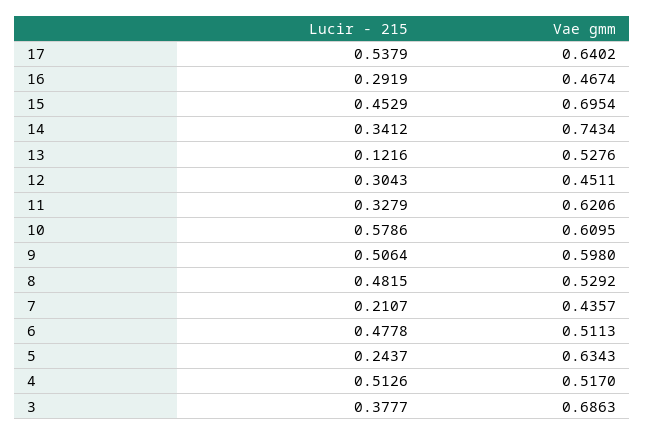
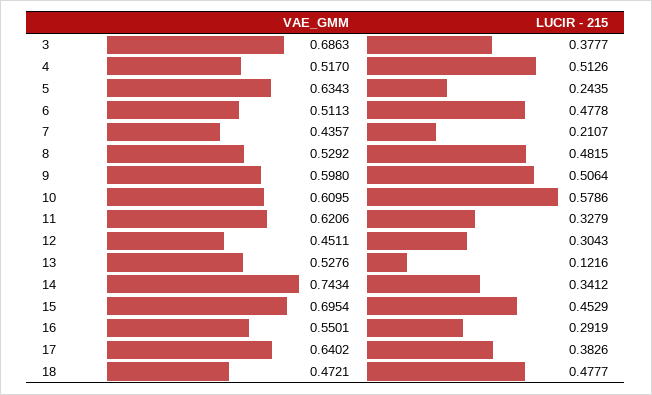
  {
    "Lucir - 215": {
-     "17": 0.5379,
+     "17": 0.3826,
      "16": 0.2919,
      "15": 0.4529,
      "14": 0.3412,
      "13": 0.1216,
      "12": 0.3043,
      "11": 0.3279,
      "10": 0.5786,
      "9": 0.5064,
      "8": 0.4815,
      "7": 0.2107,
      "6": 0.4778,
-     "5": 0.2437,
+     "5": 0.2435,
      "4": 0.5126,
-     "3": 0.3777
+     "3": 0.3777,
+     "18": 0.4777
    },
    "Vae gmm": {
      "17": 0.6402,
-     "16": 0.4674,
+     "16": 0.5501,
      "15": 0.6954,
      "14": 0.7434,
      "13": 0.5276,
      "12": 0.4511,
      "11": 0.6206,
      "10": 0.6095,
      "9": 0.598,
      "8": 0.5292,
      "7": 0.4357,
      "6": 0.5113,
      "5": 0.6343,
      "4": 0.517,
-     "3": 0.6863
+     "3": 0.6863,
+     "18": 0.4721
    }
  }

